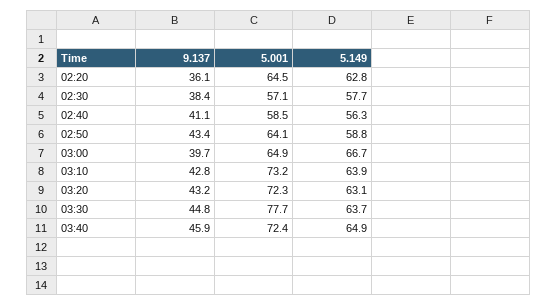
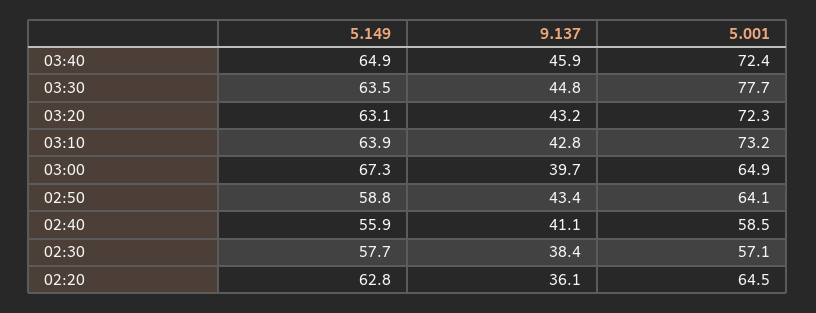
  {
    "9.137": {
      "02:20": 36.1,
      "02:30": 38.4,
      "02:40": 41.1,
      "02:50": 43.4,
      "03:00": 39.7,
      "03:10": 42.8,
      "03:20": 43.2,
      "03:30": 44.8,
      "03:40": 45.9
    },
    "5.001": {
      "02:20": 64.5,
      "02:30": 57.1,
      "02:40": 58.5,
      "02:50": 64.1,
      "03:00": 64.9,
      "03:10": 73.2,
      "03:20": 72.3,
      "03:30": 77.7,
      "03:40": 72.4
    },
    "5.149": {
      "02:20": 62.8,
      "02:30": 57.7,
-     "02:40": 56.3,
+     "02:40": 55.9,
      "02:50": 58.8,
-     "03:00": 66.7,
+     "03:00": 67.3,
      "03:10": 63.9,
      "03:20": 63.1,
-     "03:30": 63.7,
+     "03:30": 63.5,
      "03:40": 64.9
    }
  }

